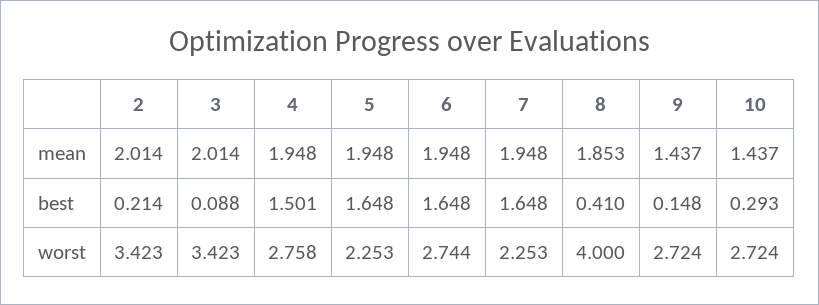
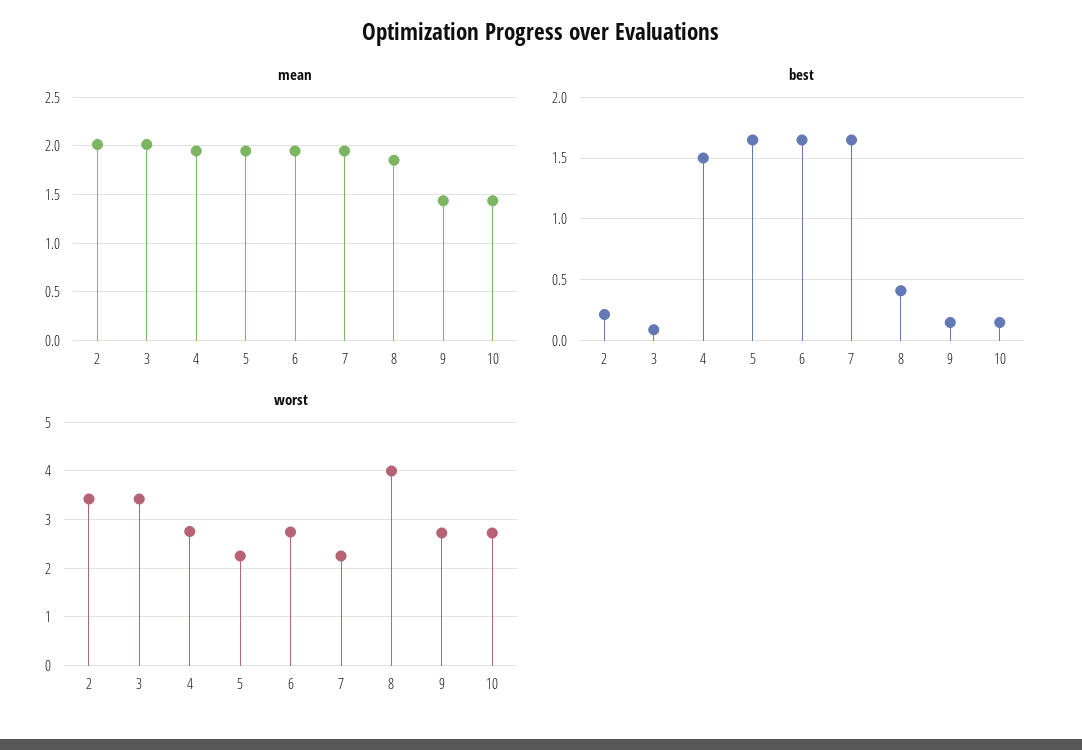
  {
    "mean": {
      "2": 2.014,
      "3": 2.014,
      "4": 1.948,
      "5": 1.948,
      "6": 1.948,
      "7": 1.948,
      "8": 1.853,
      "9": 1.437,
      "10": 1.437
    },
    "best": {
      "2": 0.214,
      "3": 0.088,
      "4": 1.501,
      "5": 1.648,
      "6": 1.648,
      "7": 1.648,
      "8": 0.41,
      "9": 0.148,
-     "10": 0.293
+     "10": 0.15
    },
    "worst": {
      "2": 3.423,
      "3": 3.423,
      "4": 2.758,
      "5": 2.253,
      "6": 2.744,
      "7": 2.253,
      "8": 4,
      "9": 2.724,
      "10": 2.724
    }
  }

